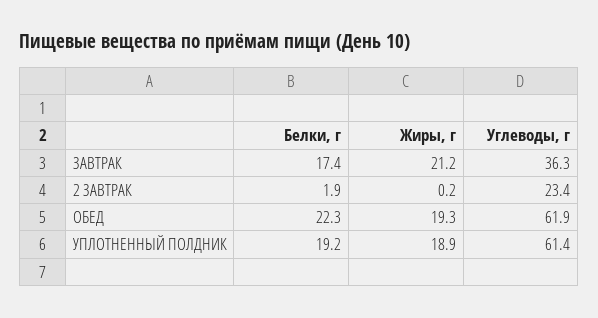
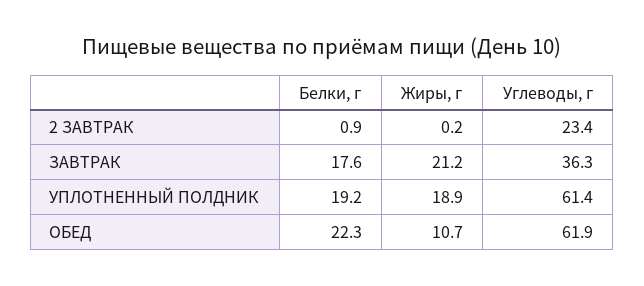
  {
    "Белки, г": {
-     "ЗАВТРАК": 17.4,
+     "ЗАВТРАК": 17.6,
-     "2 ЗАВТРАК": 1.9,
+     "2 ЗАВТРАК": 0.9,
      "ОБЕД": 22.3,
      "УПЛОТНЕННЫЙ ПОЛДНИК": 19.2
    },
    "Жиры, г": {
      "ЗАВТРАК": 21.2,
      "2 ЗАВТРАК": 0.2,
-     "ОБЕД": 19.3,
+     "ОБЕД": 10.7,
      "УПЛОТНЕННЫЙ ПОЛДНИК": 18.9
    },
    "Углеводы, г": {
      "ЗАВТРАК": 36.3,
      "2 ЗАВТРАК": 23.4,
      "ОБЕД": 61.9,
      "УПЛОТНЕННЫЙ ПОЛДНИК": 61.4
    }
  }

